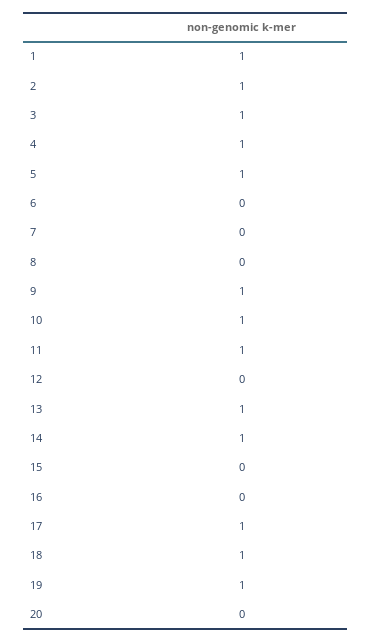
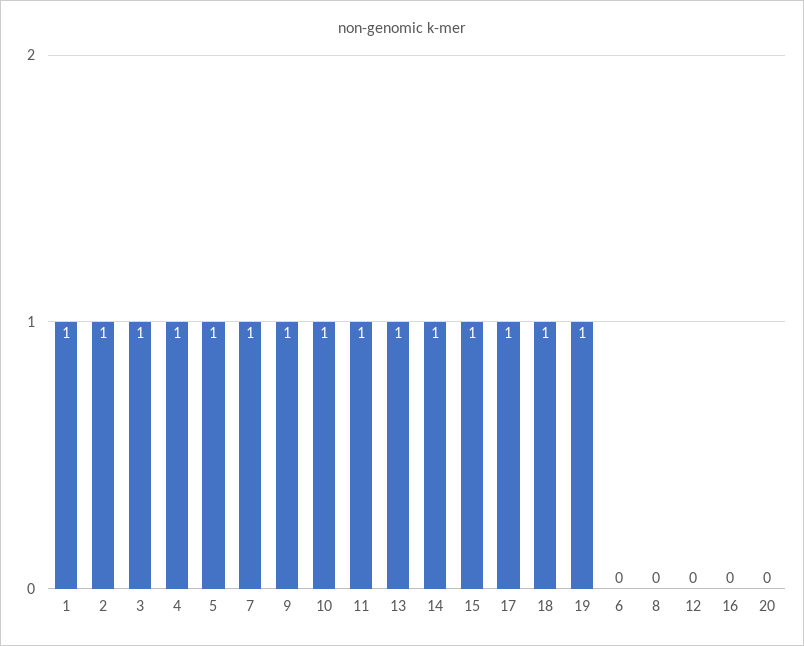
  {
    "1": 1,
    "2": 1,
    "3": 1,
    "4": 1,
    "5": 1,
    "6": 0,
-   "7": 0,
+   "7": 1,
    "8": 0,
    "9": 1,
    "10": 1,
    "11": 1,
    "12": 0,
    "13": 1,
    "14": 1,
-   "15": 0,
+   "15": 1,
    "16": 0,
    "17": 1,
    "18": 1,
    "19": 1,
    "20": 0
  }

